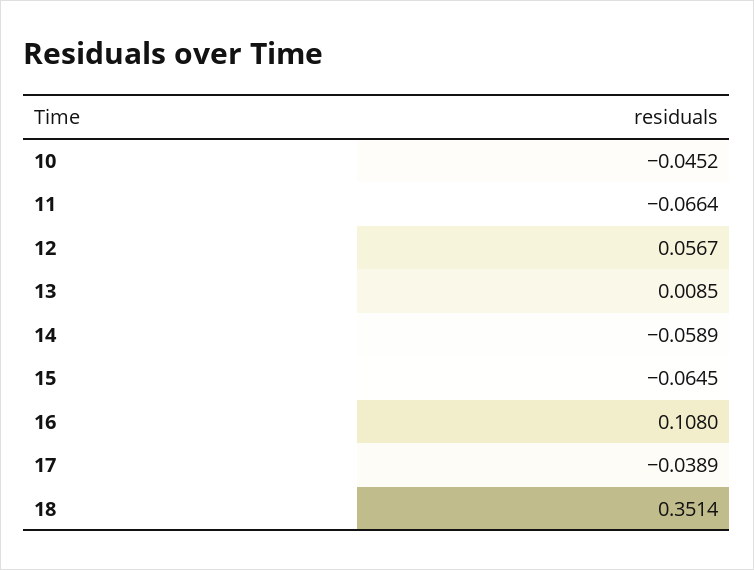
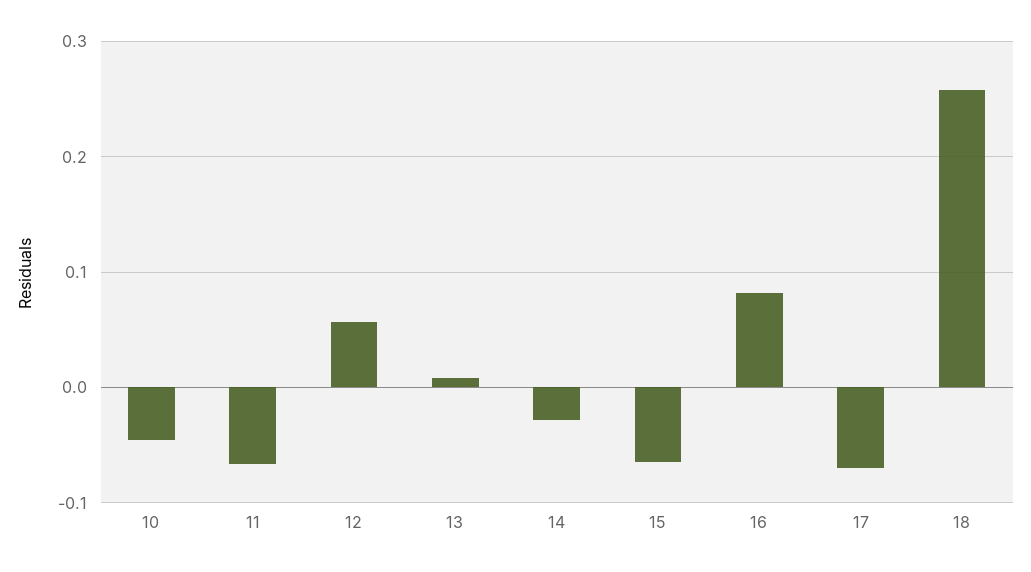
  {
    "10": -0.0452,
    "11": -0.0664,
    "12": 0.0567,
    "13": 0.0085,
-   "14": -0.0589,
+   "14": -0.03,
    "15": -0.0645,
-   "16": 0.108,
+   "16": 0.08,
-   "17": -0.0389,
+   "17": -0.07,
-   "18": 0.3514
+   "18": 0.26
  }

